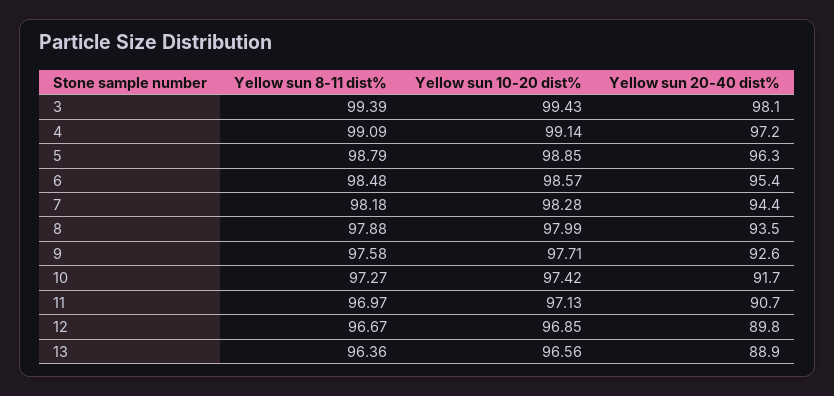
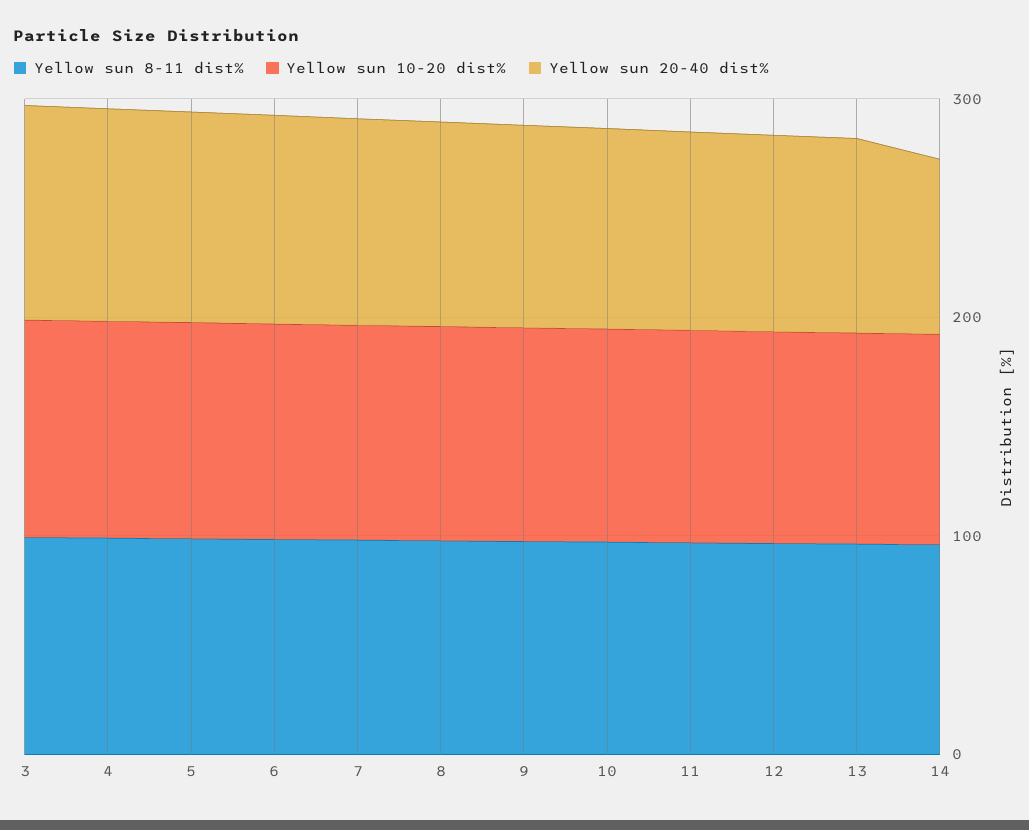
  {
    "Yellow sun 8-11 dist%": {
      "3": 99.39,
      "4": 99.09,
      "5": 98.79,
      "6": 98.48,
      "7": 98.18,
      "8": 97.88,
      "9": 97.58,
      "10": 97.27,
      "11": 96.97,
      "12": 96.67,
-     "13": 96.36
+     "13": 96.36,
+     "14": 100
    },
    "Yellow sun 10-20 dist%": {
      "3": 99.43,
      "4": 99.14,
      "5": 98.85,
      "6": 98.57,
      "7": 98.28,
      "8": 97.99,
      "9": 97.71,
      "10": 97.42,
      "11": 97.13,
      "12": 96.85,
-     "13": 96.56
+     "13": 96.56,
+     "14": 100
    },
    "Yellow sun 20-40 dist%": {
      "3": 98.1,
      "4": 97.2,
      "5": 96.3,
      "6": 95.4,
      "7": 94.4,
      "8": 93.5,
      "9": 92.6,
      "10": 91.7,
      "11": 90.7,
      "12": 89.8,
-     "13": 88.9
+     "13": 88.9,
+     "14": 80
    }
  }

